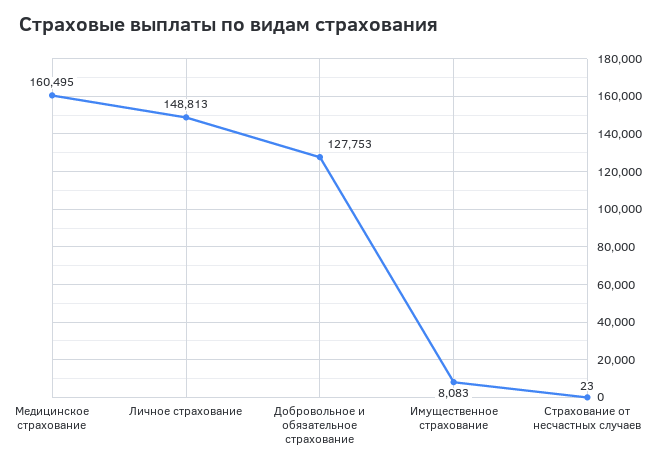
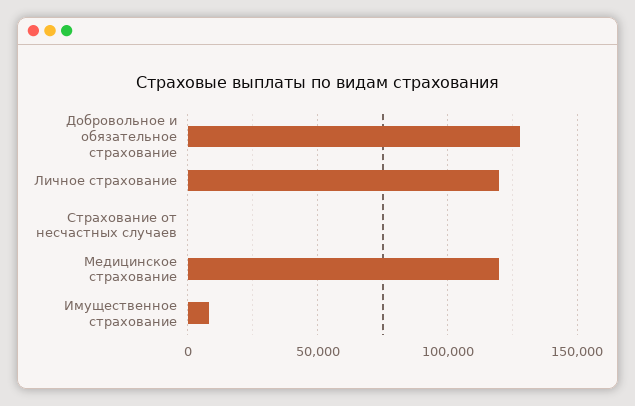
  {
-   "Медицинское страхование": 160495,
+   "Медицинское страхование": 120000,
-   "Личное страхование": 148813,
+   "Личное страхование": 120000,
    "Добровольное и обязательное страхование": 127753,
    "Имущественное страхование": 8083,
    "Страхование от несчастных случаев": 23
  }

